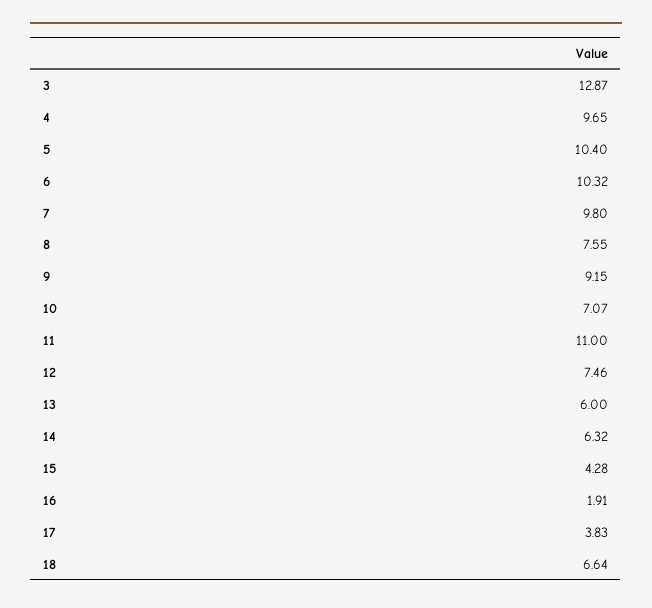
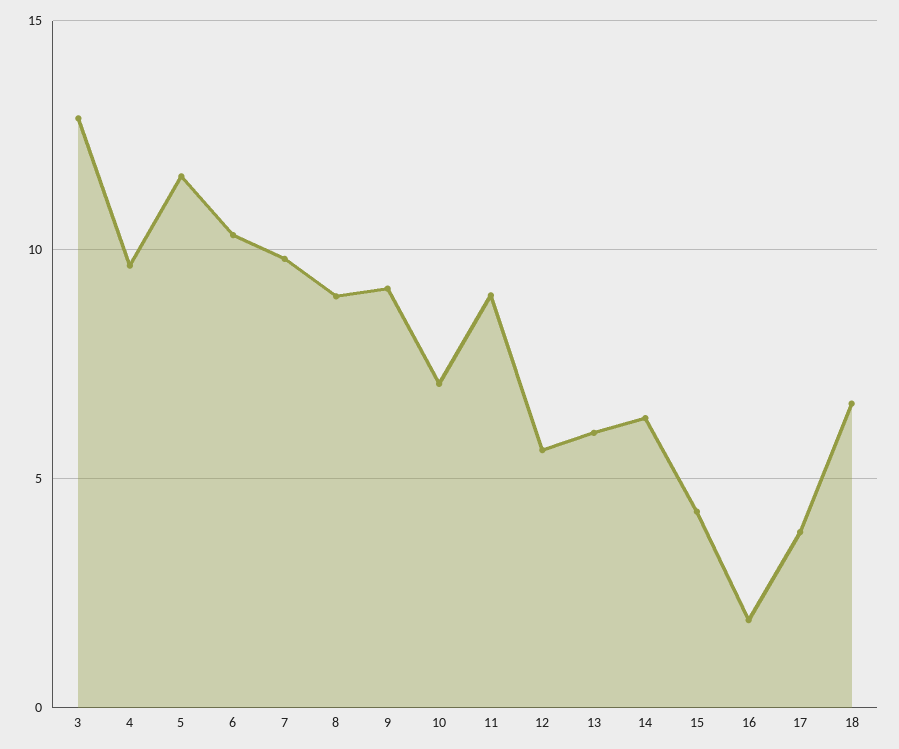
  {
    "3": 12.87,
    "4": 9.65,
-   "5": 10.4,
+   "5": 11.5,
    "6": 10.32,
    "7": 9.8,
-   "8": 7.55,
+   "8": 9,
    "9": 9.15,
    "10": 7.07,
-   "11": 11,
+   "11": 9,
-   "12": 7.46,
+   "12": 5.5,
    "13": 6,
    "14": 6.32,
    "15": 4.28,
    "16": 1.91,
    "17": 3.83,
    "18": 6.64
  }

